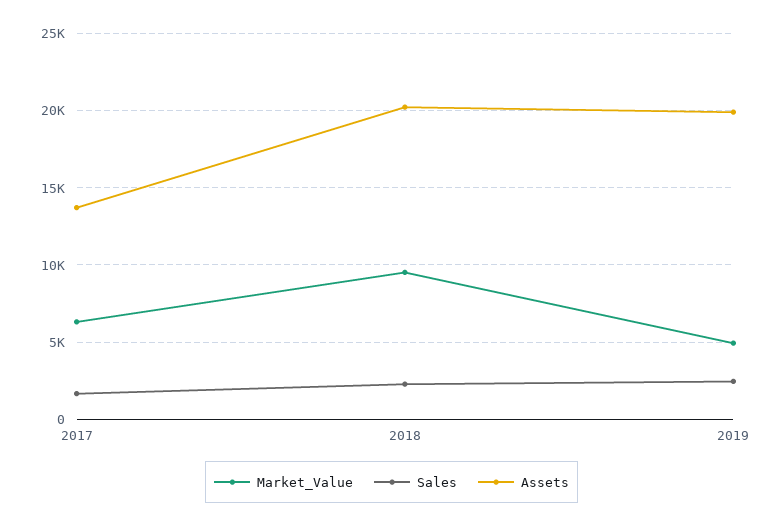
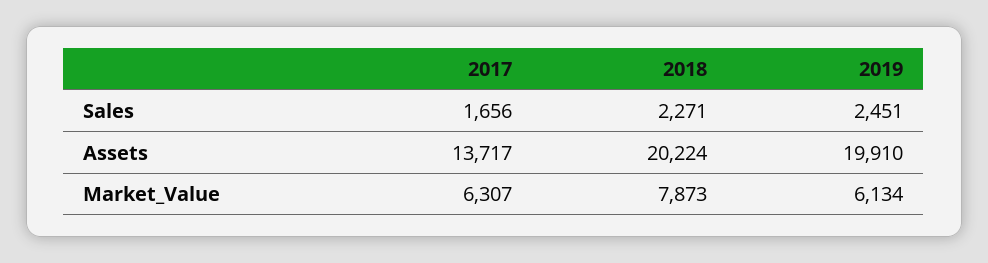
  {
    "Market_Value": {
      "2017": 6307,
-     "2018": 9500,
+     "2018": 7873,
-     "2019": 5000
+     "2019": 6134
    },
    "Sales": {
      "2017": 1656,
      "2018": 2271,
      "2019": 2451
    },
    "Assets": {
      "2017": 13717,
      "2018": 20224,
      "2019": 19910
    }
  }

